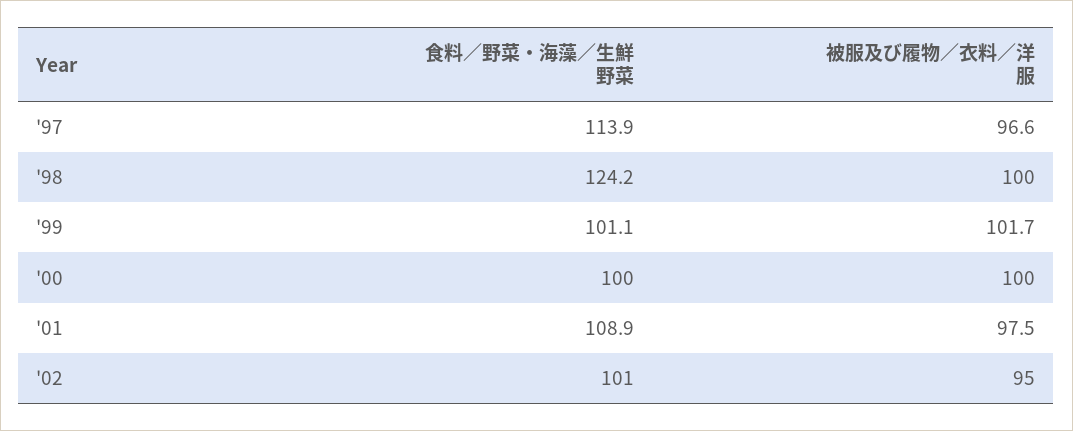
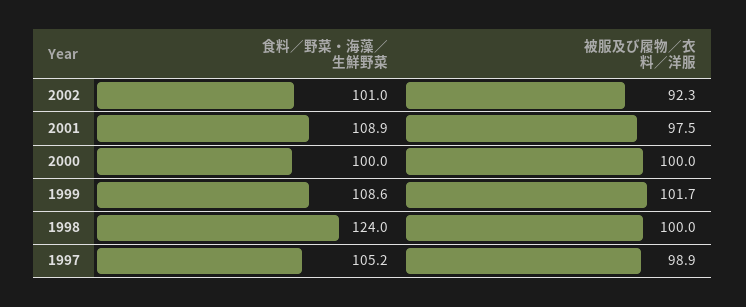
  {
    "食料／野菜・海藻／生鮮野菜": {
-     "'97": 113.9,
+     "'97": 105.2,
-     "'98": 124.2,
+     "'98": 124,
-     "'99": 101.1,
+     "'99": 108.6,
      "'00": 100,
      "'01": 108.9,
      "'02": 101
    },
    "被服及び履物／衣料／洋服": {
-     "'97": 96.6,
+     "'97": 98.9,
      "'98": 100,
      "'99": 101.7,
      "'00": 100,
      "'01": 97.5,
-     "'02": 95
+     "'02": 92.3
    }
  }

